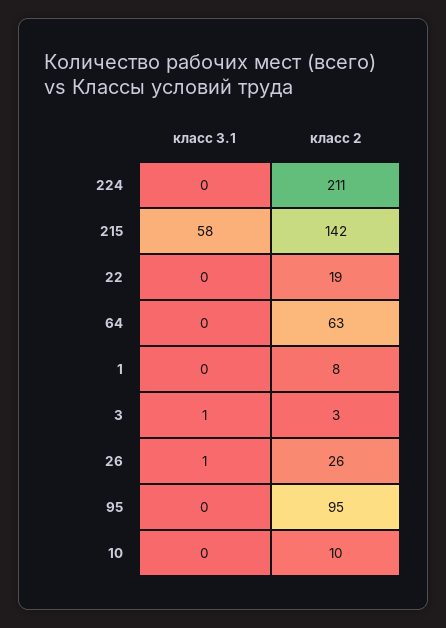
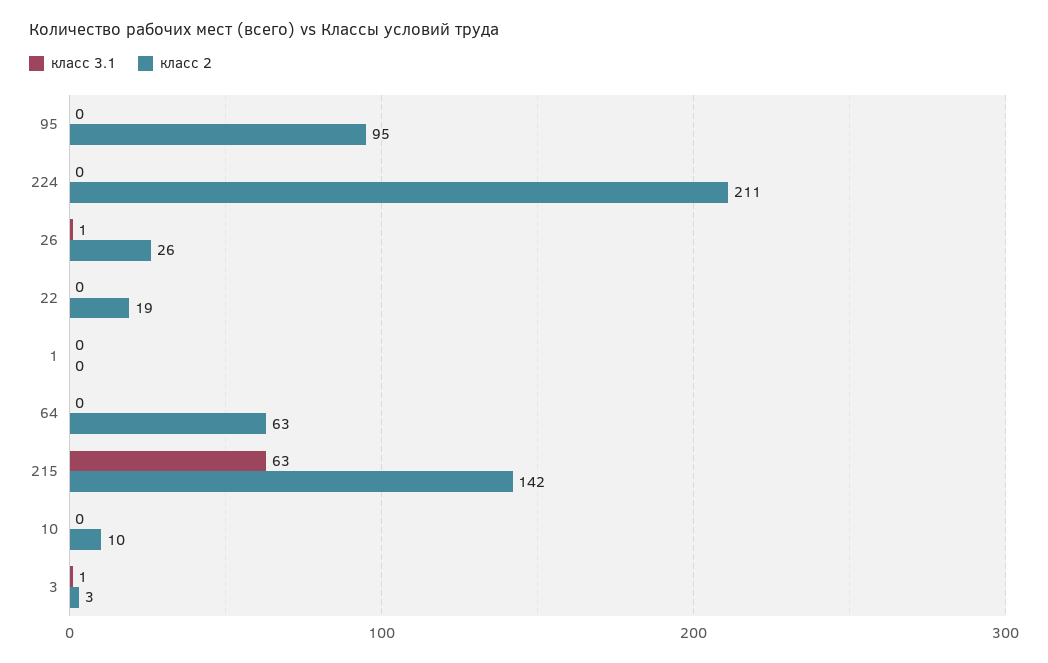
  {
    "класс 3.1": {
      "224": 0,
-     "215": 58,
+     "215": 63,
      "22": 0,
      "64": 0,
      "1": 0,
      "3": 1,
      "26": 1,
      "95": 0,
      "10": 0
    },
    "класс 2": {
      "224": 211,
      "215": 142,
      "22": 19,
      "64": 63,
-     "1": 8,
+     "1": 0,
      "3": 3,
      "26": 26,
      "95": 95,
      "10": 10
    }
  }

